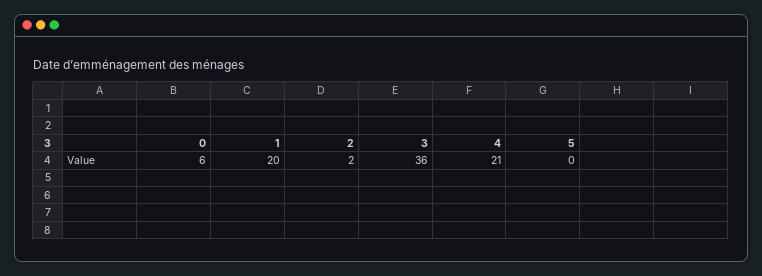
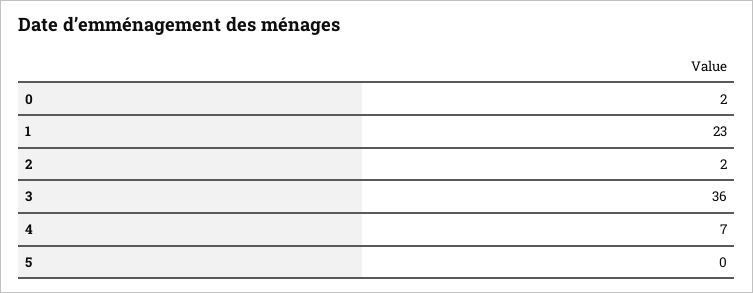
  {
-   "0": 6,
+   "0": 2,
-   "1": 20,
+   "1": 23,
    "2": 2,
    "3": 36,
-   "4": 21,
+   "4": 7,
    "5": 0
  }

